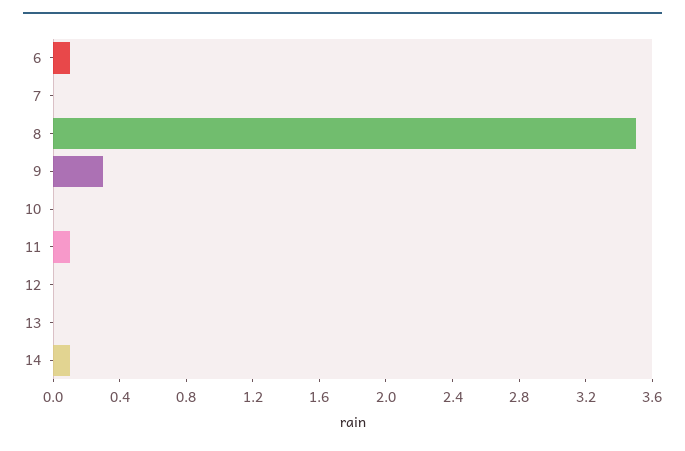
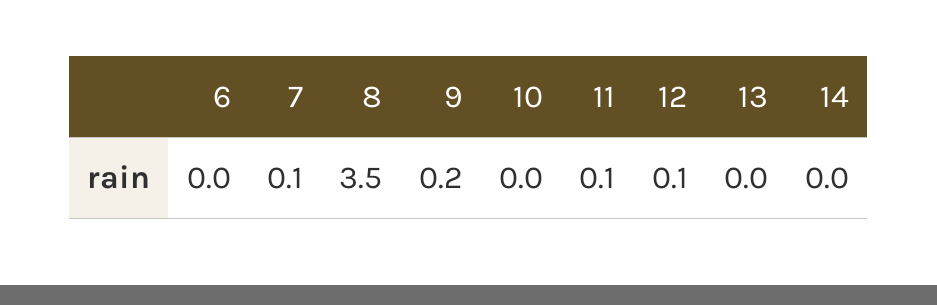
  {
-   "6": 0.1,
+   "6": 0,
-   "7": 0,
+   "7": 0.1,
    "8": 3.5,
-   "9": 0.3,
+   "9": 0.2,
    "10": 0,
    "11": 0.1,
-   "12": 0,
+   "12": 0.1,
    "13": 0,
-   "14": 0.1
+   "14": 0
  }

